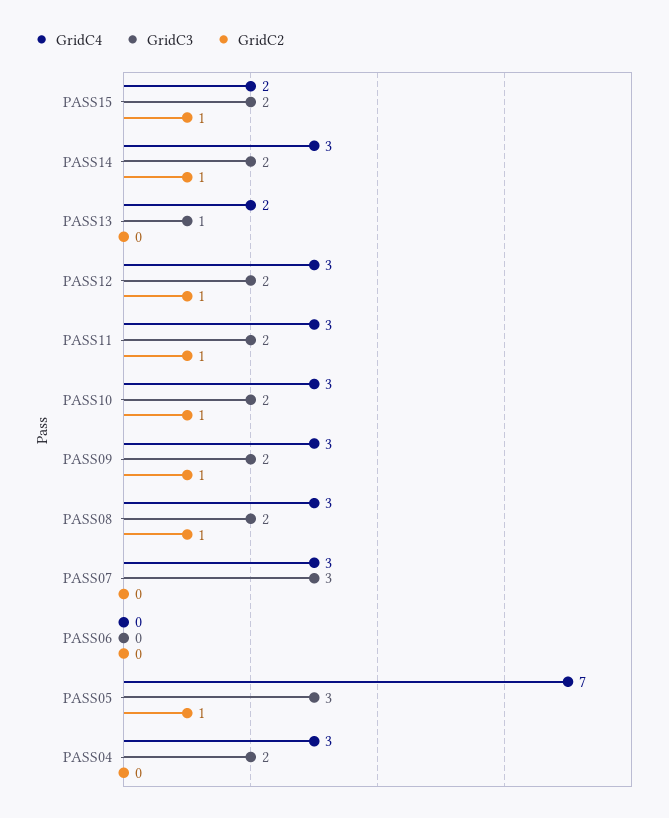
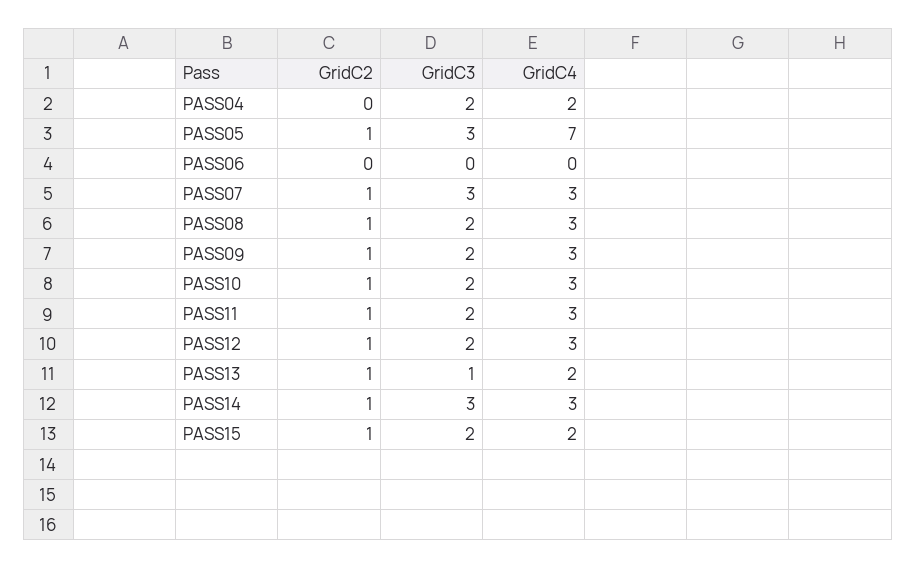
  {
    "GridC4": {
      "PASS15": 2,
      "PASS14": 3,
      "PASS13": 2,
      "PASS12": 3,
      "PASS11": 3,
      "PASS10": 3,
      "PASS09": 3,
      "PASS08": 3,
      "PASS07": 3,
      "PASS06": 0,
      "PASS05": 7,
-     "PASS04": 3
+     "PASS04": 2
    },
    "GridC3": {
      "PASS15": 2,
-     "PASS14": 2,
+     "PASS14": 3,
      "PASS13": 1,
      "PASS12": 2,
      "PASS11": 2,
      "PASS10": 2,
      "PASS09": 2,
      "PASS08": 2,
      "PASS07": 3,
      "PASS06": 0,
      "PASS05": 3,
      "PASS04": 2
    },
    "GridC2": {
      "PASS15": 1,
      "PASS14": 1,
-     "PASS13": 0,
+     "PASS13": 1,
      "PASS12": 1,
      "PASS11": 1,
      "PASS10": 1,
      "PASS09": 1,
      "PASS08": 1,
-     "PASS07": 0,
+     "PASS07": 1,
      "PASS06": 0,
      "PASS05": 1,
      "PASS04": 0
    }
  }

